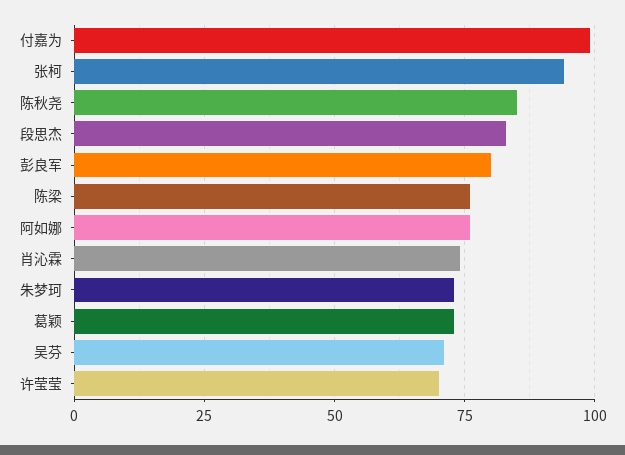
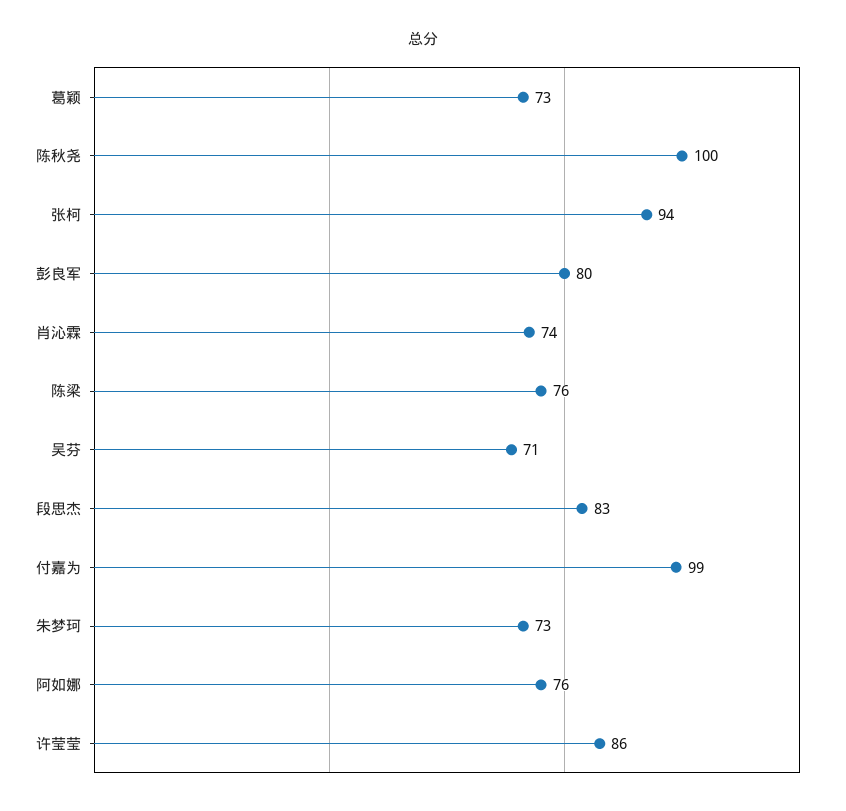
  {
    "付嘉为": 99,
    "张柯": 94,
-   "陈秋尧": 85,
+   "陈秋尧": 100,
    "段思杰": 83,
    "彭良军": 80,
    "陈梁": 76,
    "阿如娜": 76,
    "肖沁霖": 74,
    "朱梦珂": 73,
    "葛颖": 73,
    "吴芬": 71,
-   "许莹莹": 70
+   "许莹莹": 86
  }

